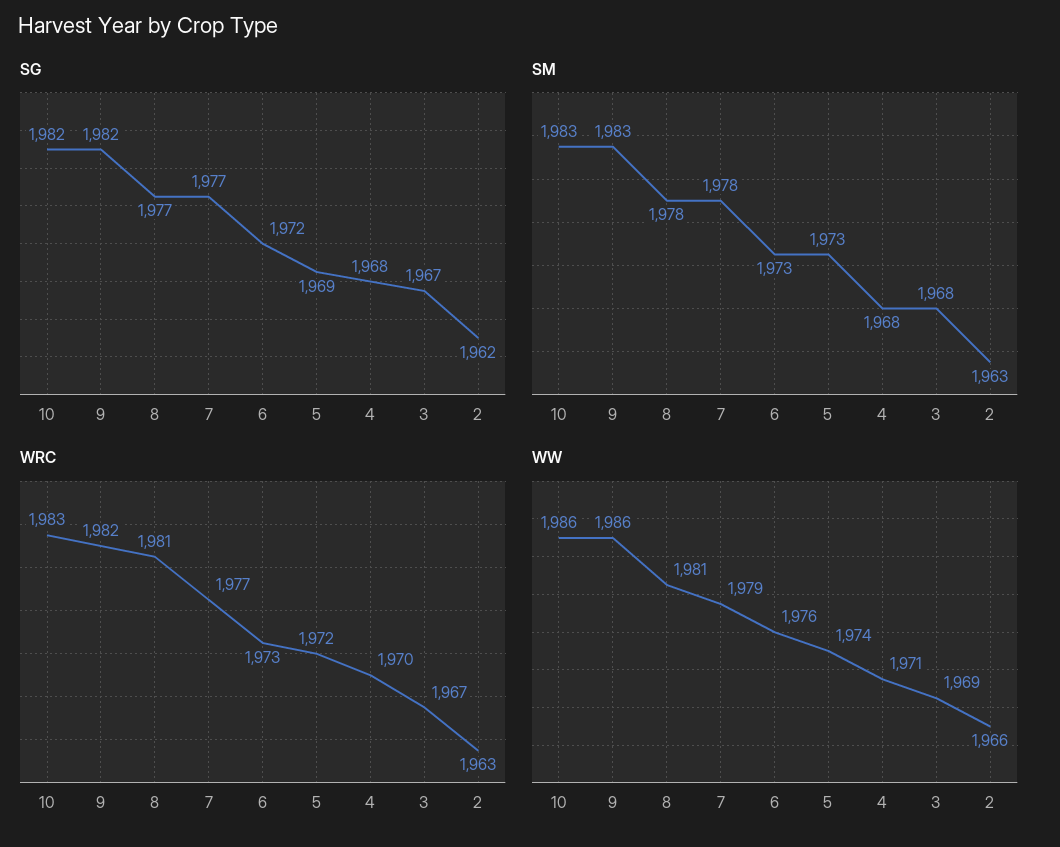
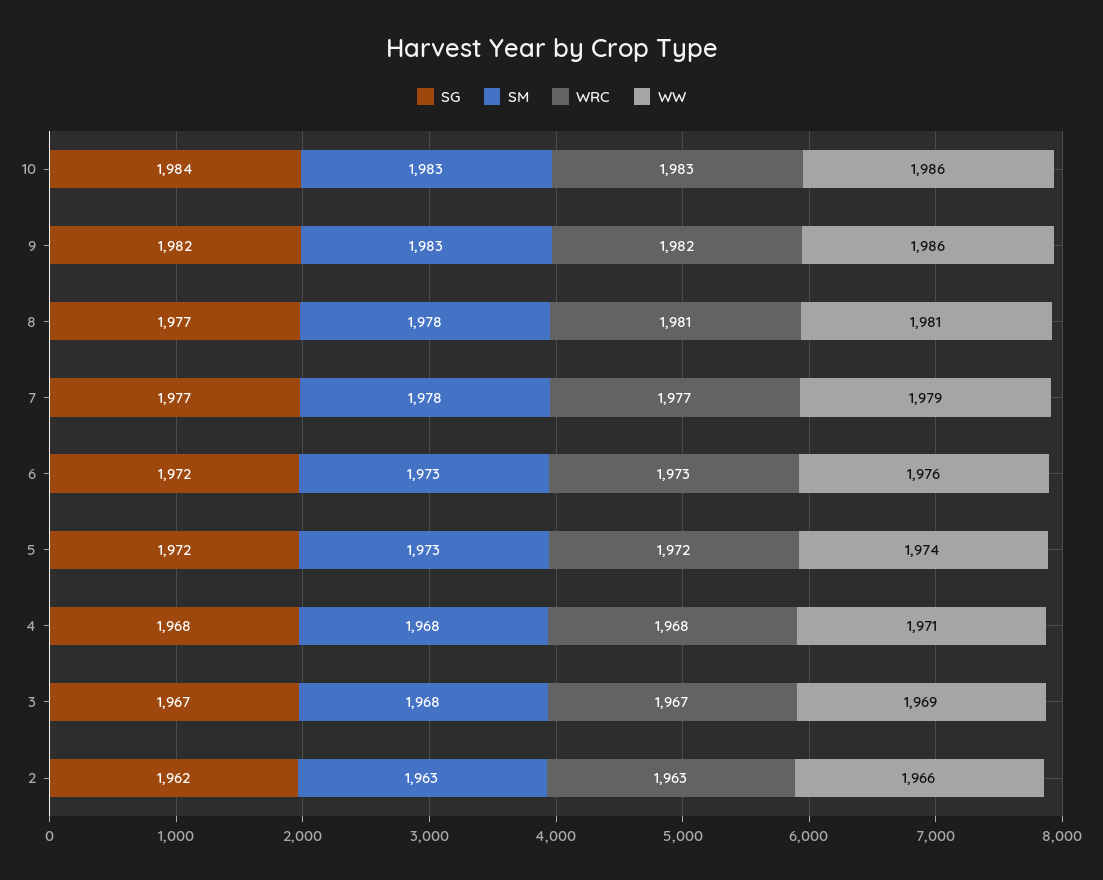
  {
    "SG": {
-     "10": 1982,
+     "10": 1984,
      "9": 1982,
      "8": 1977,
      "7": 1977,
      "6": 1972,
-     "5": 1969,
+     "5": 1972,
      "4": 1968,
      "3": 1967,
      "2": 1962
    },
    "SM": {
      "10": 1983,
      "9": 1983,
      "8": 1978,
      "7": 1978,
      "6": 1973,
      "5": 1973,
      "4": 1968,
      "3": 1968,
      "2": 1963
    },
    "WRC": {
      "10": 1983,
      "9": 1982,
      "8": 1981,
      "7": 1977,
      "6": 1973,
      "5": 1972,
-     "4": 1970,
+     "4": 1968,
      "3": 1967,
      "2": 1963
    },
    "WW": {
      "10": 1986,
      "9": 1986,
      "8": 1981,
      "7": 1979,
      "6": 1976,
      "5": 1974,
      "4": 1971,
      "3": 1969,
      "2": 1966
    }
  }

